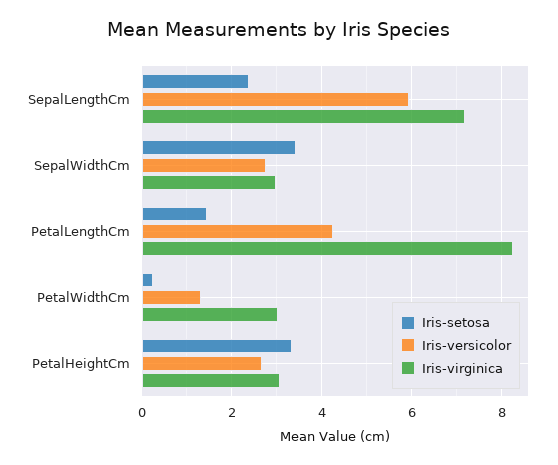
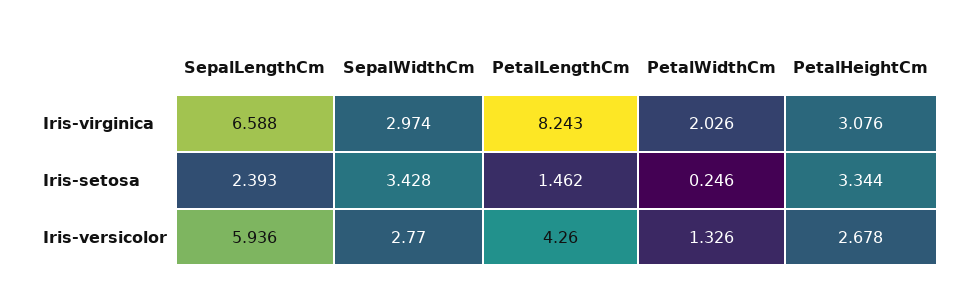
  {
    "Iris-setosa": {
      "SepalLengthCm": 2.393,
      "SepalWidthCm": 3.428,
      "PetalLengthCm": 1.462,
      "PetalWidthCm": 0.246,
      "PetalHeightCm": 3.344
    },
    "Iris-versicolor": {
      "SepalLengthCm": 5.936,
      "SepalWidthCm": 2.77,
      "PetalLengthCm": 4.26,
      "PetalWidthCm": 1.326,
      "PetalHeightCm": 2.678
    },
    "Iris-virginica": {
-     "SepalLengthCm": 7.2,
+     "SepalLengthCm": 6.588,
      "SepalWidthCm": 2.974,
      "PetalLengthCm": 8.243,
-     "PetalWidthCm": 3,
+     "PetalWidthCm": 2.026,
      "PetalHeightCm": 3.076
    }
  }

